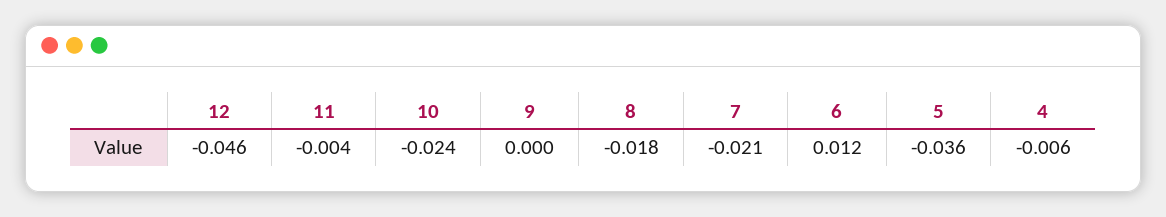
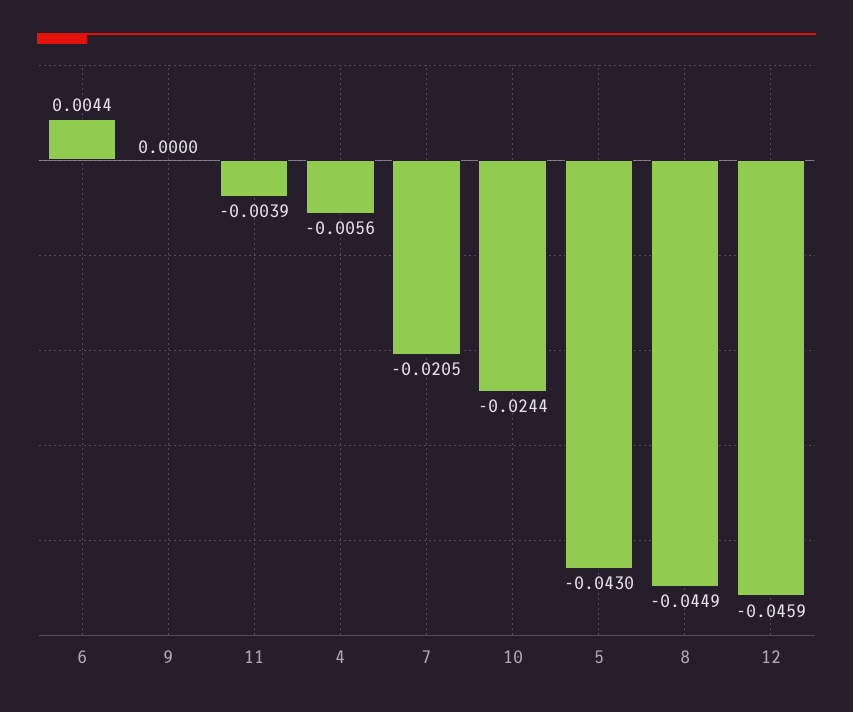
  {
    "12": -0.0459,
    "11": -0.0039,
    "10": -0.0244,
    "9": 0,
-   "8": -0.018,
+   "8": -0.0449,
    "7": -0.0205,
-   "6": 0.012,
+   "6": 0.0044,
-   "5": -0.036,
+   "5": -0.043,
    "4": -0.0056
  }

